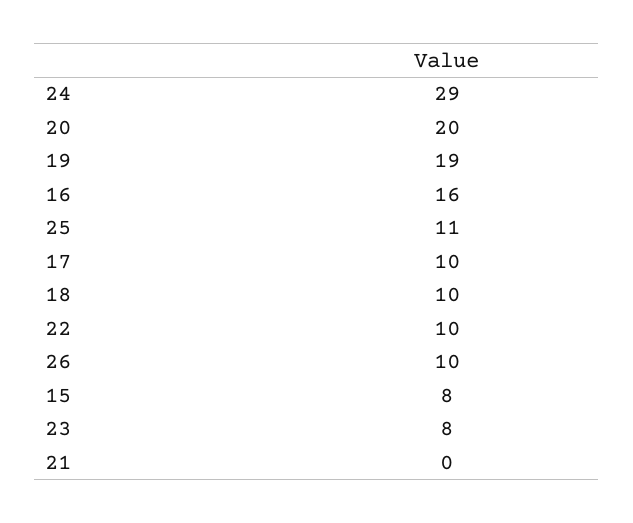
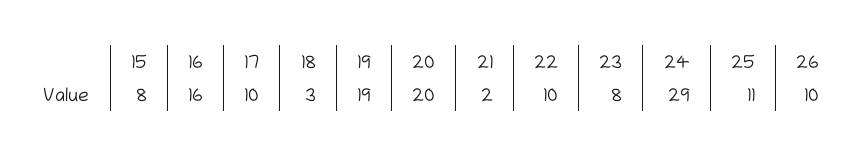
  {
    "24": 29,
    "20": 20,
    "19": 19,
    "16": 16,
    "25": 11,
    "17": 10,
-   "18": 10,
+   "18": 3,
    "22": 10,
    "26": 10,
    "15": 8,
    "23": 8,
-   "21": 0
+   "21": 2
  }

